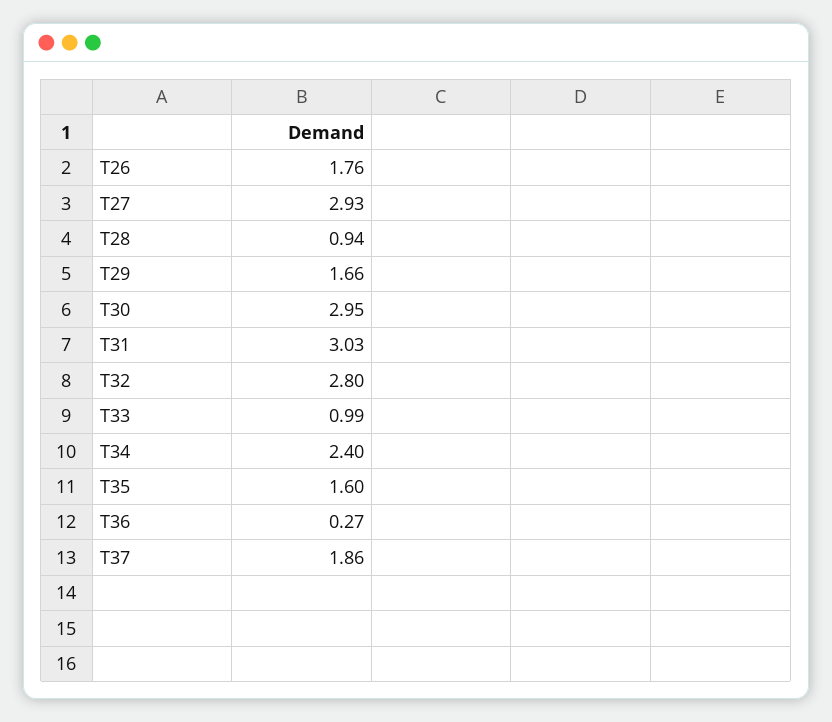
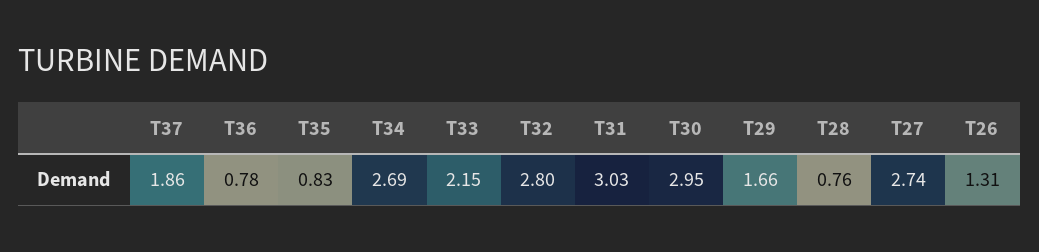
  {
-   "T26": 1.76,
+   "T26": 1.31,
-   "T27": 2.93,
+   "T27": 2.74,
-   "T28": 0.94,
+   "T28": 0.76,
    "T29": 1.66,
    "T30": 2.95,
    "T31": 3.03,
    "T32": 2.8,
-   "T33": 0.99,
+   "T33": 2.15,
-   "T34": 2.4,
+   "T34": 2.69,
-   "T35": 1.6,
+   "T35": 0.83,
-   "T36": 0.27,
+   "T36": 0.78,
    "T37": 1.86
  }

